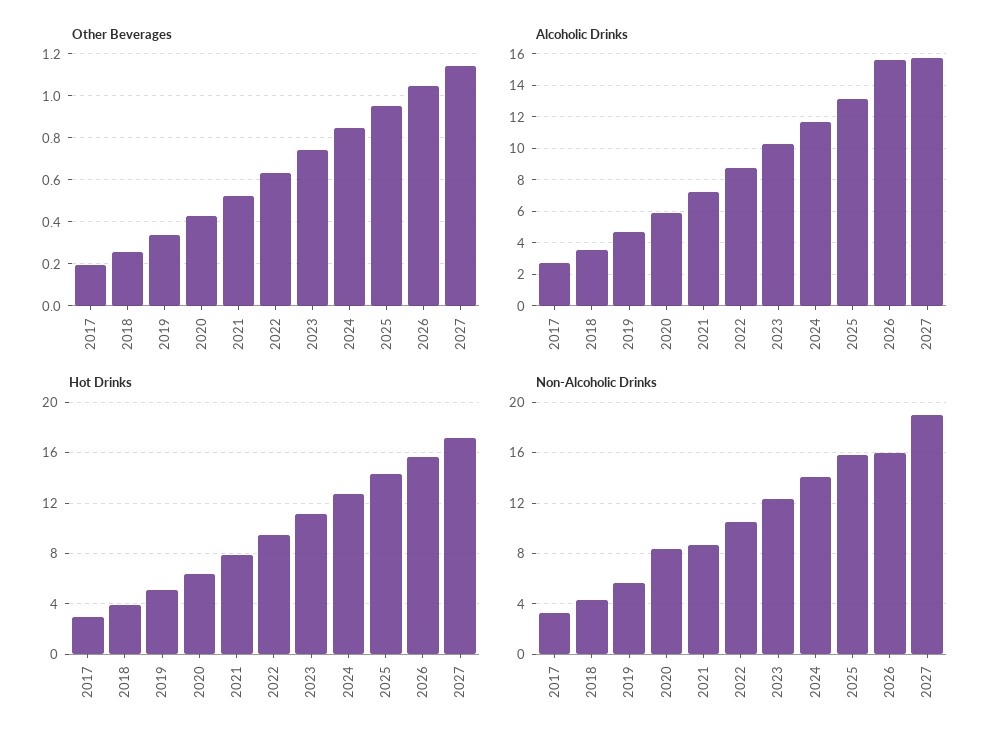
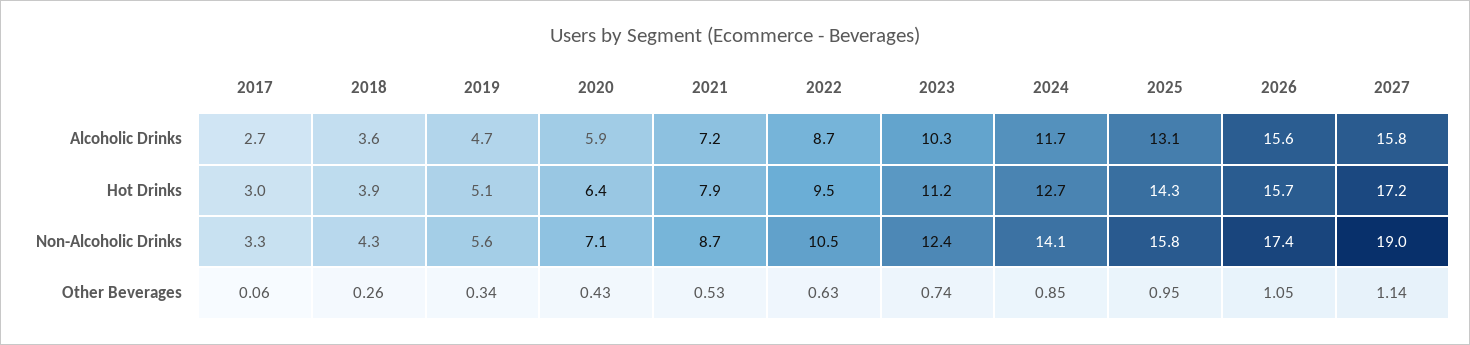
  {
    "Other Beverages": {
-     "2017": 0.2,
+     "2017": 0.06,
      "2018": 0.26,
      "2019": 0.34,
      "2020": 0.43,
      "2021": 0.53,
      "2022": 0.63,
      "2023": 0.74,
      "2024": 0.85,
      "2025": 0.95,
      "2026": 1.05,
      "2027": 1.14
    },
    "Alcoholic Drinks": {
      "2017": 2.7,
      "2018": 3.6,
      "2019": 4.7,
      "2020": 5.9,
      "2021": 7.2,
      "2022": 8.7,
      "2023": 10.3,
      "2024": 11.7,
      "2025": 13.1,
      "2026": 15.6,
      "2027": 15.8
    },
    "Hot Drinks": {
      "2017": 3,
      "2018": 3.9,
      "2019": 5.1,
      "2020": 6.4,
      "2021": 7.9,
      "2022": 9.5,
      "2023": 11.2,
      "2024": 12.7,
      "2025": 14.3,
      "2026": 15.7,
      "2027": 17.2
    },
    "Non-Alcoholic Drinks": {
      "2017": 3.3,
      "2018": 4.3,
      "2019": 5.6,
-     "2020": 8.5,
+     "2020": 7.1,
      "2021": 8.7,
      "2022": 10.5,
      "2023": 12.4,
      "2024": 14.1,
      "2025": 15.8,
-     "2026": 16,
+     "2026": 17.4,
      "2027": 19
    }
  }

